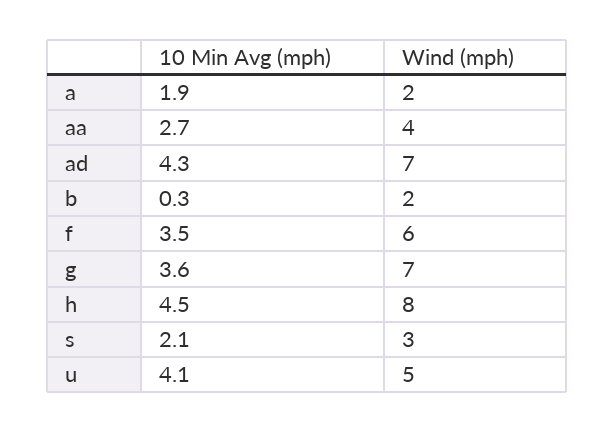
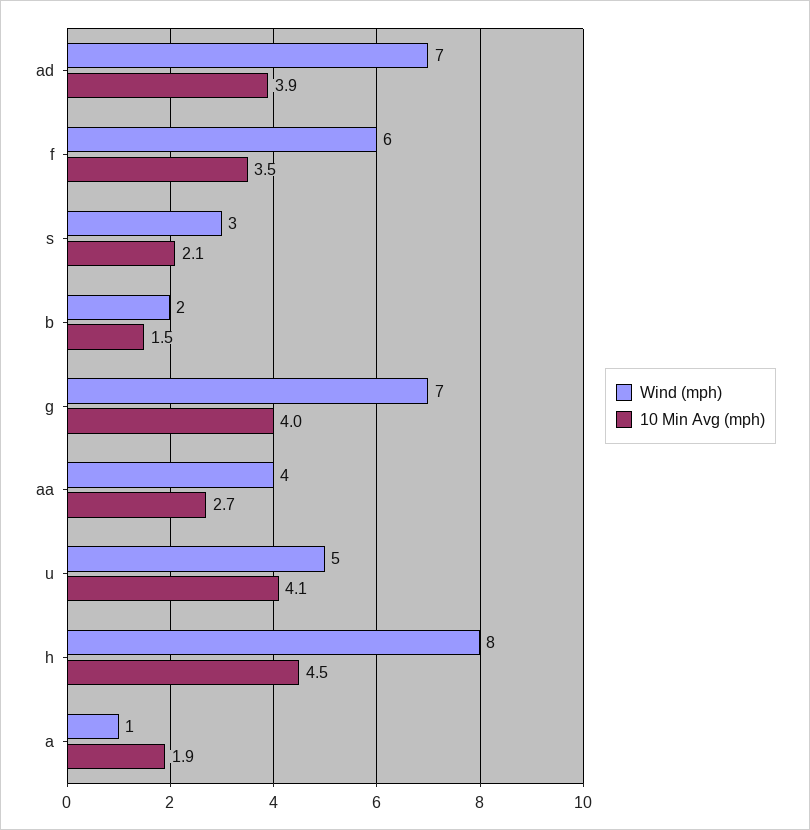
  {
    "10 Min Avg (mph)": {
      "a": 1.9,
      "aa": 2.7,
-     "ad": 4.3,
+     "ad": 3.9,
-     "b": 0.3,
+     "b": 1.5,
      "f": 3.5,
-     "g": 3.6,
+     "g": 4,
      "h": 4.5,
      "s": 2.1,
      "u": 4.1
    },
    "Wind (mph)": {
-     "a": 2,
+     "a": 1,
      "aa": 4,
      "ad": 7,
      "b": 2,
      "f": 6,
      "g": 7,
      "h": 8,
      "s": 3,
      "u": 5
    }
  }

